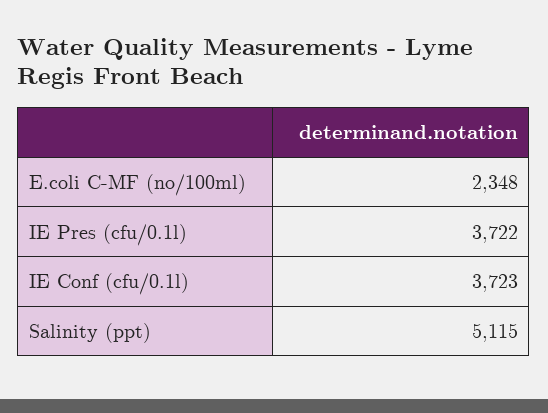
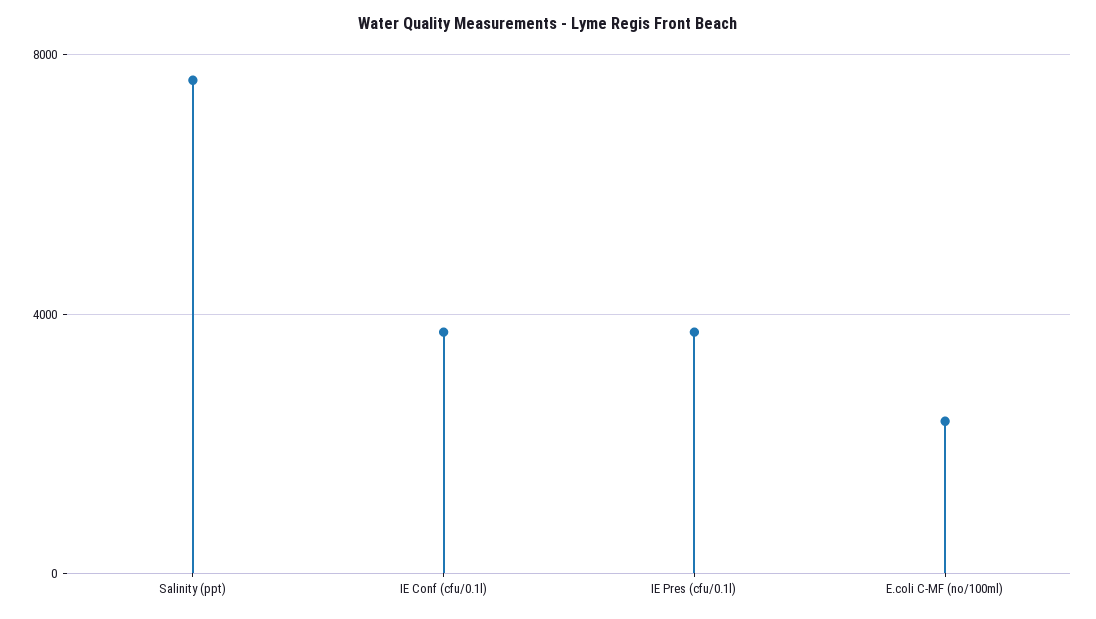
  {
    "E.coli C-MF (no/100ml)": 2348,
    "IE Pres (cfu/0.1l)": 3722,
    "IE Conf (cfu/0.1l)": 3723,
-   "Salinity (ppt)": 5115
+   "Salinity (ppt)": 7500
  }

